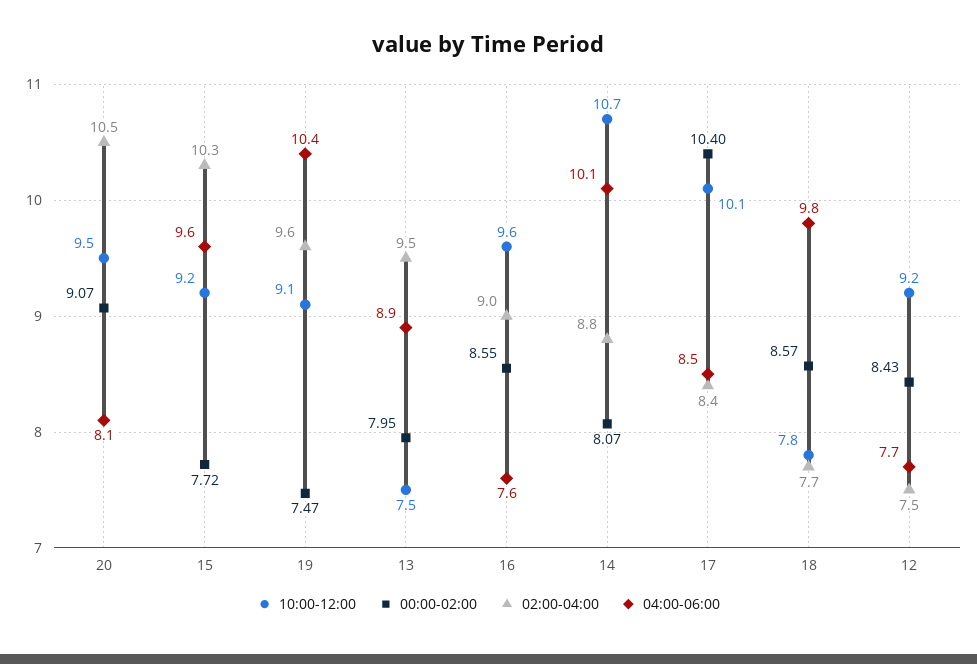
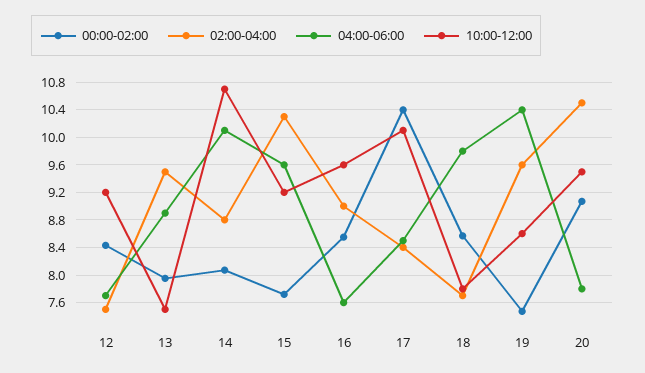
  {
    "10:00-12:00": {
      "20": 9.5,
      "15": 9.2,
-     "19": 9.1,
+     "19": 8.6,
      "13": 7.5,
      "16": 9.6,
      "14": 10.7,
      "17": 10.1,
      "18": 7.8,
      "12": 9.2
    },
    "00:00-02:00": {
      "20": 9.07,
      "15": 7.72,
      "19": 7.47,
      "13": 7.95,
      "16": 8.55,
      "14": 8.07,
      "17": 10.4,
      "18": 8.57,
      "12": 8.43
    },
    "02:00-04:00": {
      "20": 10.5,
      "15": 10.3,
      "19": 9.6,
      "13": 9.5,
      "16": 9,
      "14": 8.8,
      "17": 8.4,
      "18": 7.7,
      "12": 7.5
    },
    "04:00-06:00": {
-     "20": 8.1,
+     "20": 7.8,
      "15": 9.6,
      "19": 10.4,
      "13": 8.9,
      "16": 7.6,
      "14": 10.1,
      "17": 8.5,
      "18": 9.8,
      "12": 7.7
    }
  }

